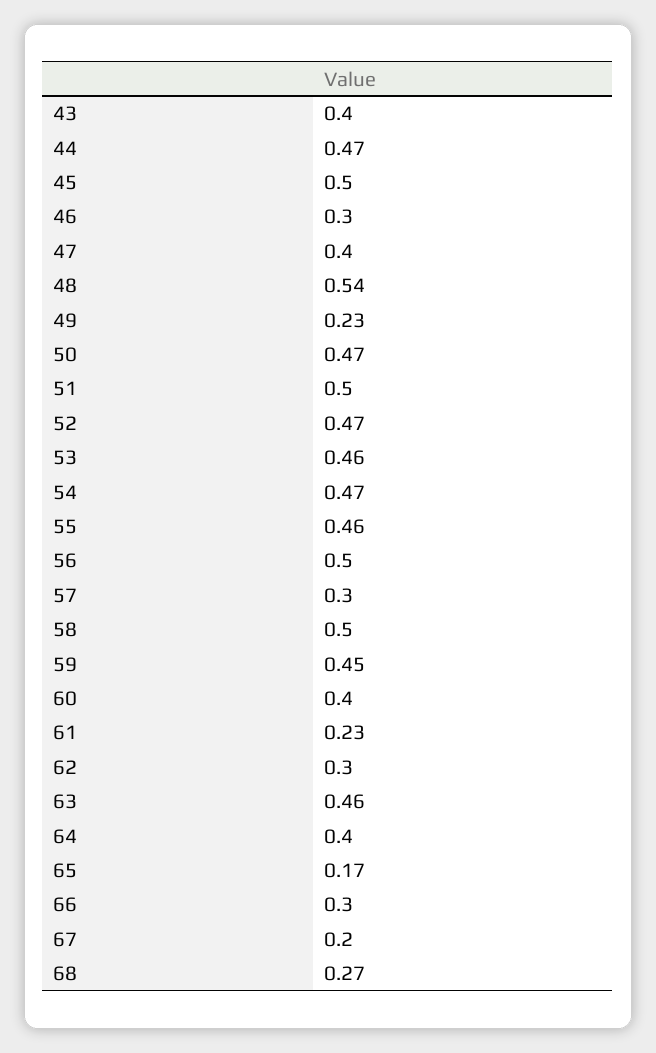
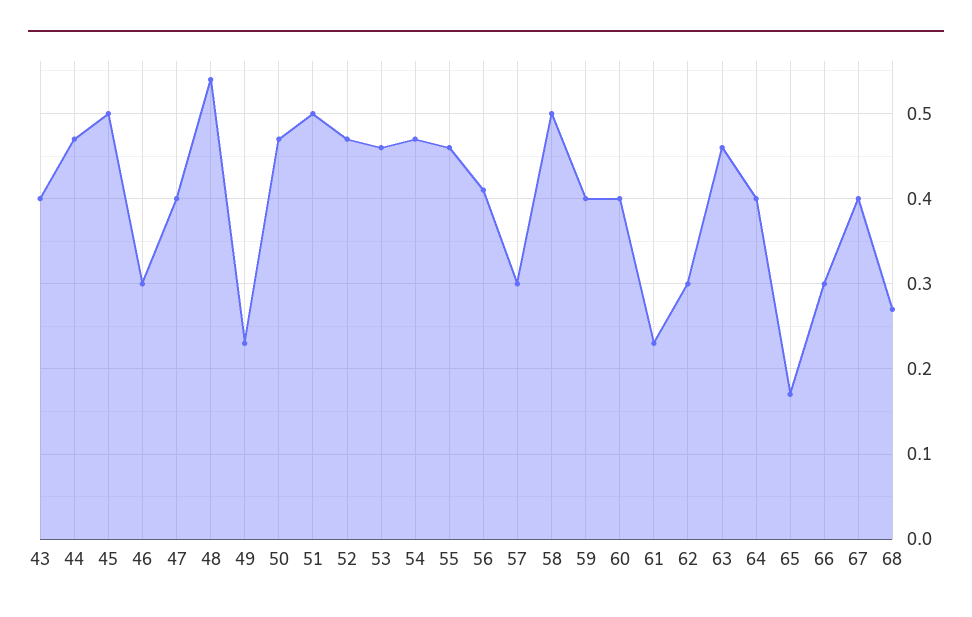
  {
    "43": 0.4,
    "44": 0.47,
    "45": 0.5,
    "46": 0.3,
    "47": 0.4,
    "48": 0.54,
    "49": 0.23,
    "50": 0.47,
    "51": 0.5,
    "52": 0.47,
    "53": 0.46,
    "54": 0.47,
    "55": 0.46,
-   "56": 0.5,
+   "56": 0.41,
    "57": 0.3,
    "58": 0.5,
-   "59": 0.45,
+   "59": 0.4,
    "60": 0.4,
    "61": 0.23,
    "62": 0.3,
    "63": 0.46,
    "64": 0.4,
    "65": 0.17,
    "66": 0.3,
-   "67": 0.2,
+   "67": 0.4,
    "68": 0.27
  }

